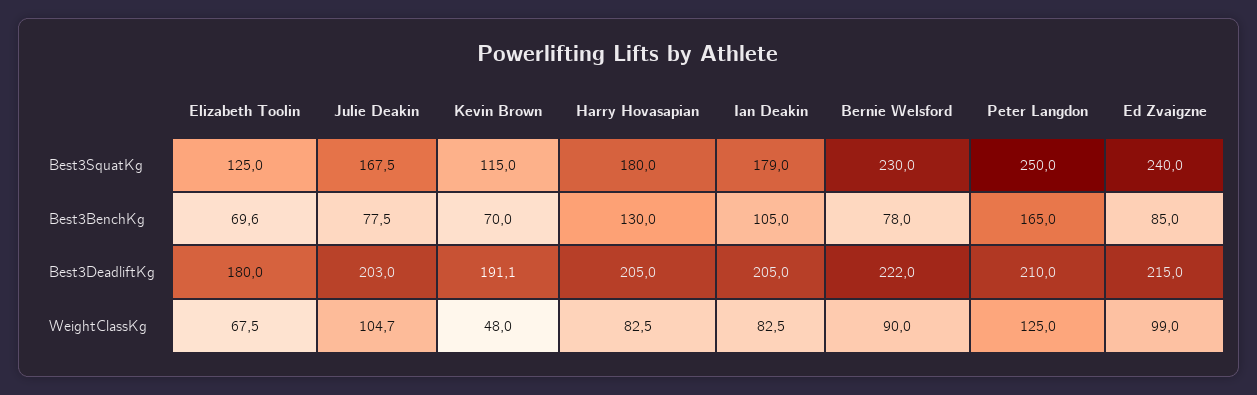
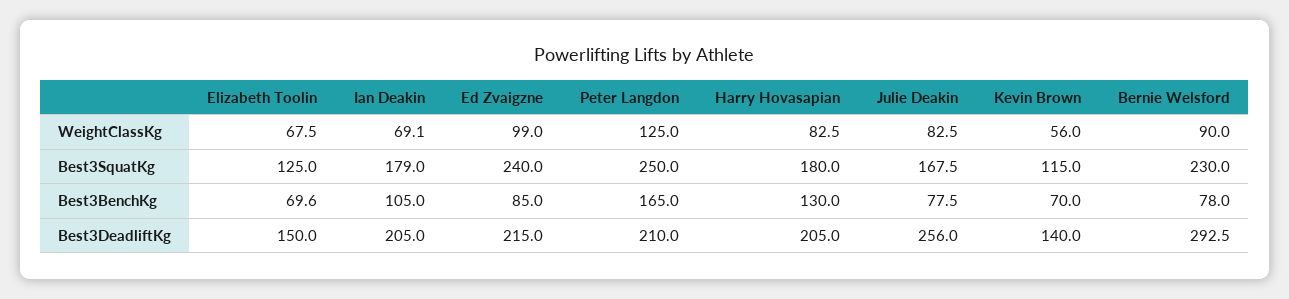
  {
    "Elizabeth Toolin": {
      "Best3SquatKg": 125,
      "Best3BenchKg": 69.6,
-     "Best3DeadliftKg": 180,
+     "Best3DeadliftKg": 150,
      "WeightClassKg": 67.5
    },
    "Julie Deakin": {
      "Best3SquatKg": 167.5,
      "Best3BenchKg": 77.5,
-     "Best3DeadliftKg": 203,
+     "Best3DeadliftKg": 256,
-     "WeightClassKg": 104.7
+     "WeightClassKg": 82.5
    },
    "Kevin Brown": {
      "Best3SquatKg": 115,
      "Best3BenchKg": 70,
-     "Best3DeadliftKg": 191.1,
+     "Best3DeadliftKg": 140,
-     "WeightClassKg": 48
+     "WeightClassKg": 56
    },
    "Harry Hovasapian": {
      "Best3SquatKg": 180,
      "Best3BenchKg": 130,
      "Best3DeadliftKg": 205,
      "WeightClassKg": 82.5
    },
    "Ian Deakin": {
      "Best3SquatKg": 179,
      "Best3BenchKg": 105,
      "Best3DeadliftKg": 205,
-     "WeightClassKg": 82.5
+     "WeightClassKg": 69.1
    },
    "Bernie Welsford": {
      "Best3SquatKg": 230,
      "Best3BenchKg": 78,
-     "Best3DeadliftKg": 222,
+     "Best3DeadliftKg": 292.5,
      "WeightClassKg": 90
    },
    "Peter Langdon": {
      "Best3SquatKg": 250,
      "Best3BenchKg": 165,
      "Best3DeadliftKg": 210,
      "WeightClassKg": 125
    },
    "Ed Zvaigzne": {
      "Best3SquatKg": 240,
      "Best3BenchKg": 85,
      "Best3DeadliftKg": 215,
      "WeightClassKg": 99
    }
  }

